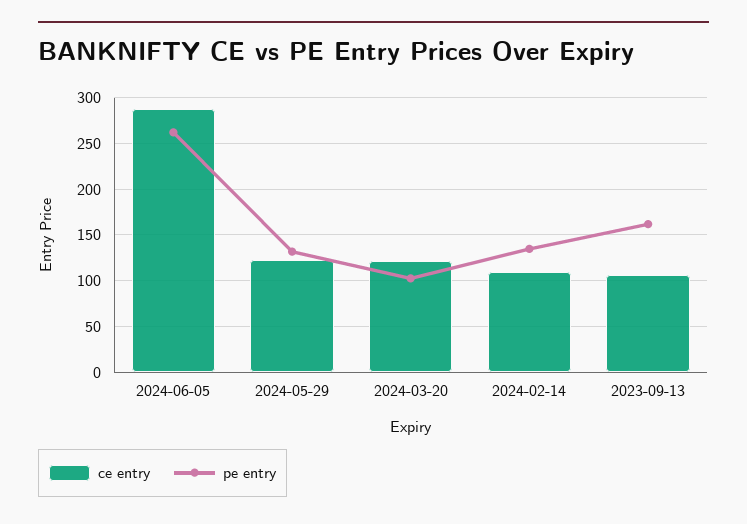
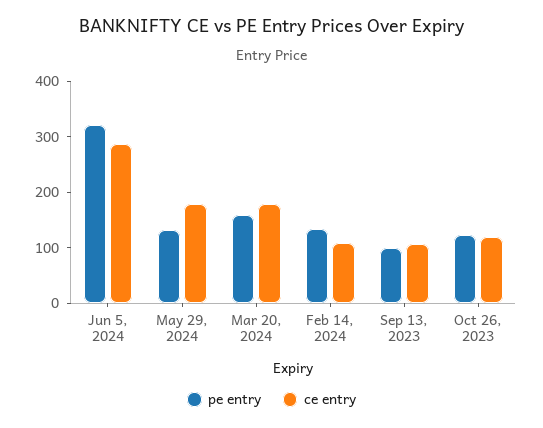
  {
    "ce entry": {
      "2024-06-05": 290,
-     "2024-05-29": 120,
+     "2024-05-29": 180,
-     "2024-03-20": 120,
+     "2024-03-20": 180,
      "2024-02-14": 110,
-     "2023-09-13": 110
+     "2023-09-13": 110,
+     "Oct 26, 2023": 120
    },
    "pe entry": {
-     "2024-06-05": 260,
+     "2024-06-05": 320,
      "2024-05-29": 130,
-     "2024-03-20": 100,
+     "2024-03-20": 160,
      "2024-02-14": 130,
-     "2023-09-13": 160
+     "2023-09-13": 100,
+     "Oct 26, 2023": 120
    }
  }

